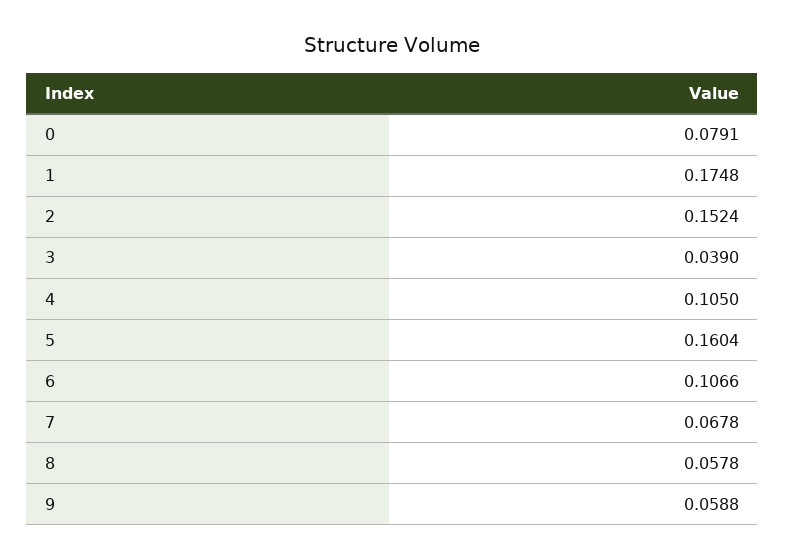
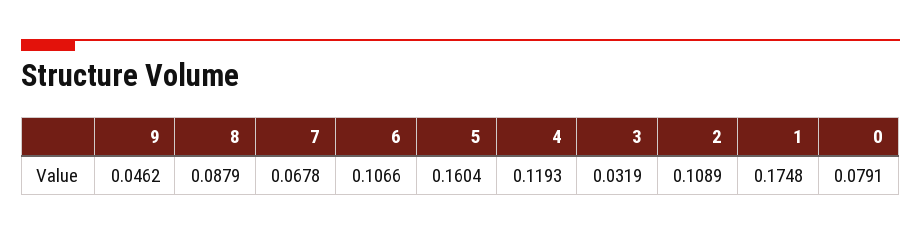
  {
    "0": 0.0791,
    "1": 0.1748,
-   "2": 0.1524,
+   "2": 0.1089,
-   "3": 0.039,
+   "3": 0.0319,
-   "4": 0.105,
+   "4": 0.1193,
    "5": 0.1604,
    "6": 0.1066,
    "7": 0.0678,
-   "8": 0.0578,
+   "8": 0.0879,
-   "9": 0.0588
+   "9": 0.0462
  }

